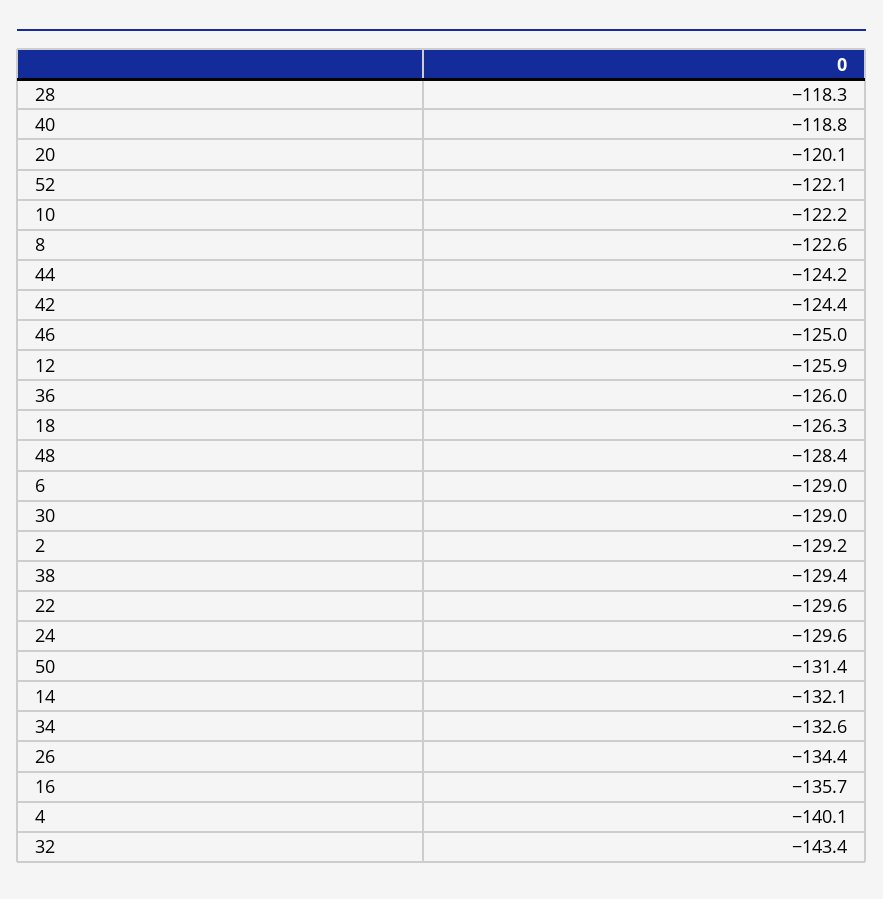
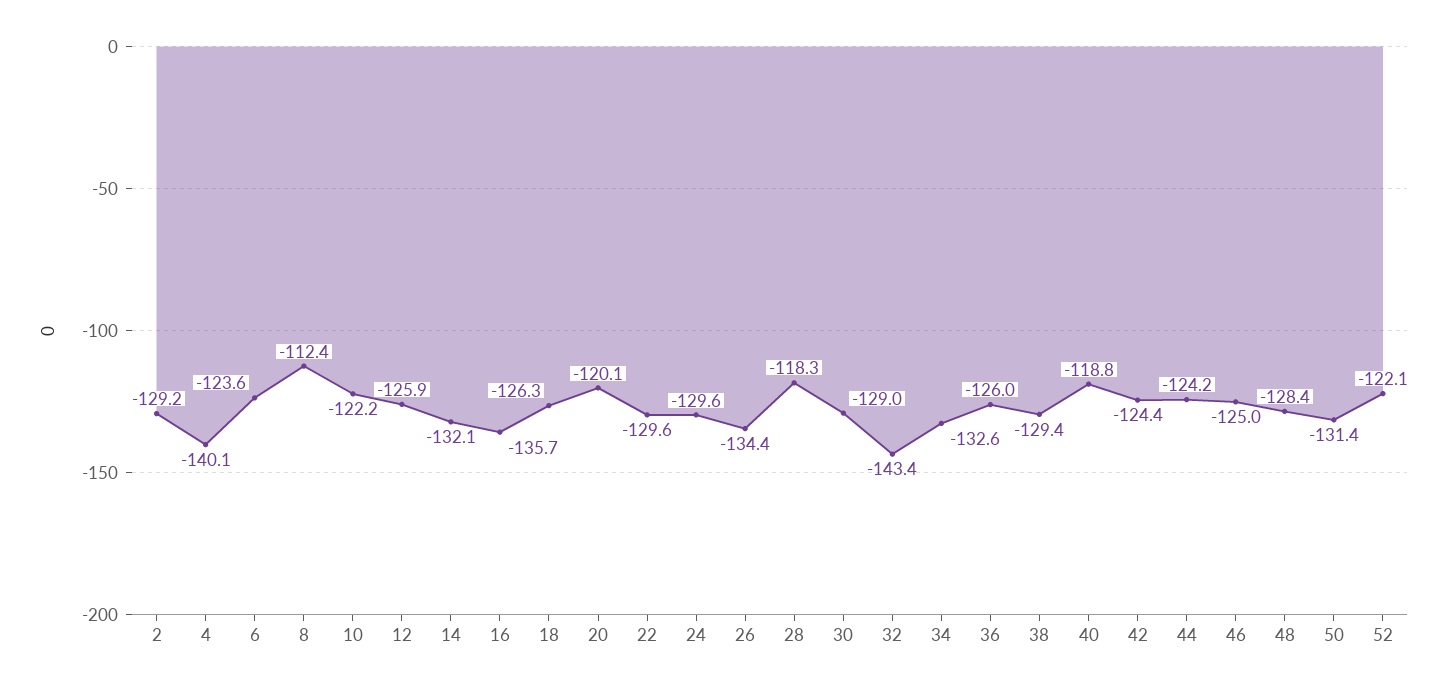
  {
    "28": -118.3,
    "40": -118.8,
    "20": -120.1,
    "52": -122.1,
    "10": -122.2,
-   "8": -122.6,
+   "8": -112.4,
    "44": -124.2,
    "42": -124.4,
    "46": -125,
    "12": -125.9,
    "36": -126,
    "18": -126.3,
    "48": -128.4,
-   "6": -129,
+   "6": -123.6,
    "30": -129,
    "2": -129.2,
    "38": -129.4,
    "22": -129.6,
    "24": -129.6,
    "50": -131.4,
    "14": -132.1,
    "34": -132.6,
    "26": -134.4,
    "16": -135.7,
    "4": -140.1,
    "32": -143.4
  }

